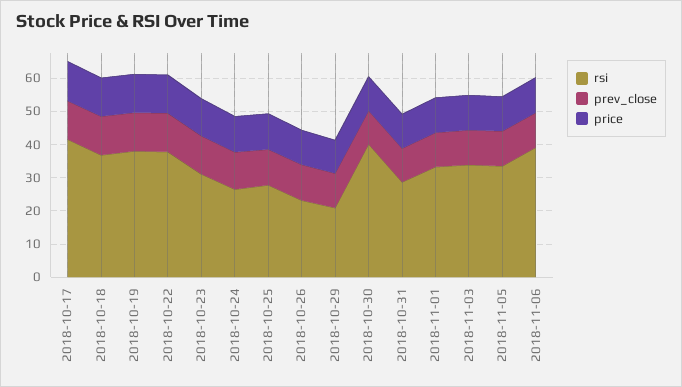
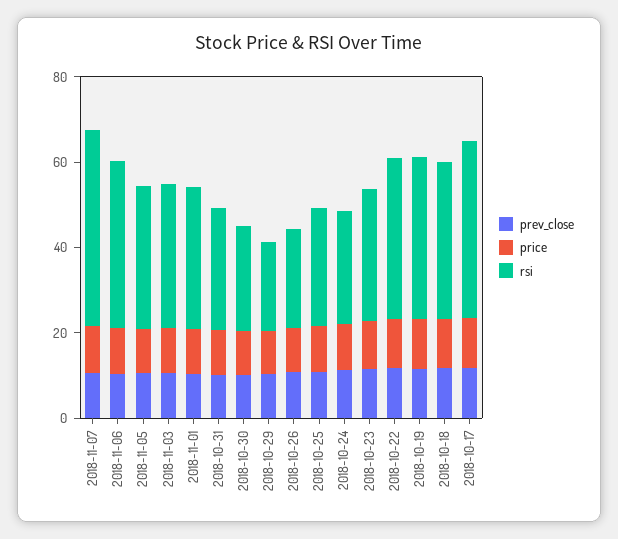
  {
    "rsi": {
      "2018-10-17": 42.5,
      "2018-10-18": 37.5,
      "2018-10-19": 37.5,
      "2018-10-22": 37.5,
      "2018-10-23": 30,
      "2018-10-24": 27.5,
      "2018-10-25": 27.5,
      "2018-10-26": 22.5,
      "2018-10-29": 20,
-     "2018-10-30": 40,
+     "2018-10-30": 25,
      "2018-10-31": 27.5,
      "2018-11-01": 32.5,
      "2018-11-03": 35,
      "2018-11-05": 32.5,
-     "2018-11-06": 40
+     "2018-11-06": 40,
+     "2018-11-07": 45
    },
    "prev_close": {
      "2018-10-17": 12.5,
      "2018-10-18": 12.5,
      "2018-10-19": 12.5,
      "2018-10-22": 12.5,
      "2018-10-23": 12.5,
      "2018-10-24": 10,
      "2018-10-25": 10,
      "2018-10-26": 10,
      "2018-10-29": 10,
      "2018-10-30": 10,
      "2018-10-31": 10,
      "2018-11-01": 10,
      "2018-11-03": 10,
      "2018-11-05": 10,
-     "2018-11-06": 10
+     "2018-11-06": 10,
+     "2018-11-07": 10
    },
    "price": {
      "2018-10-17": 12.5,
      "2018-10-18": 12.5,
      "2018-10-19": 12.5,
      "2018-10-22": 12.5,
      "2018-10-23": 10,
      "2018-10-24": 10,
      "2018-10-25": 10,
      "2018-10-26": 10,
      "2018-10-29": 10,
      "2018-10-30": 10,
      "2018-10-31": 10,
      "2018-11-01": 10,
      "2018-11-03": 10,
      "2018-11-05": 10,
-     "2018-11-06": 10
+     "2018-11-06": 10,
+     "2018-11-07": 10
    }
  }

